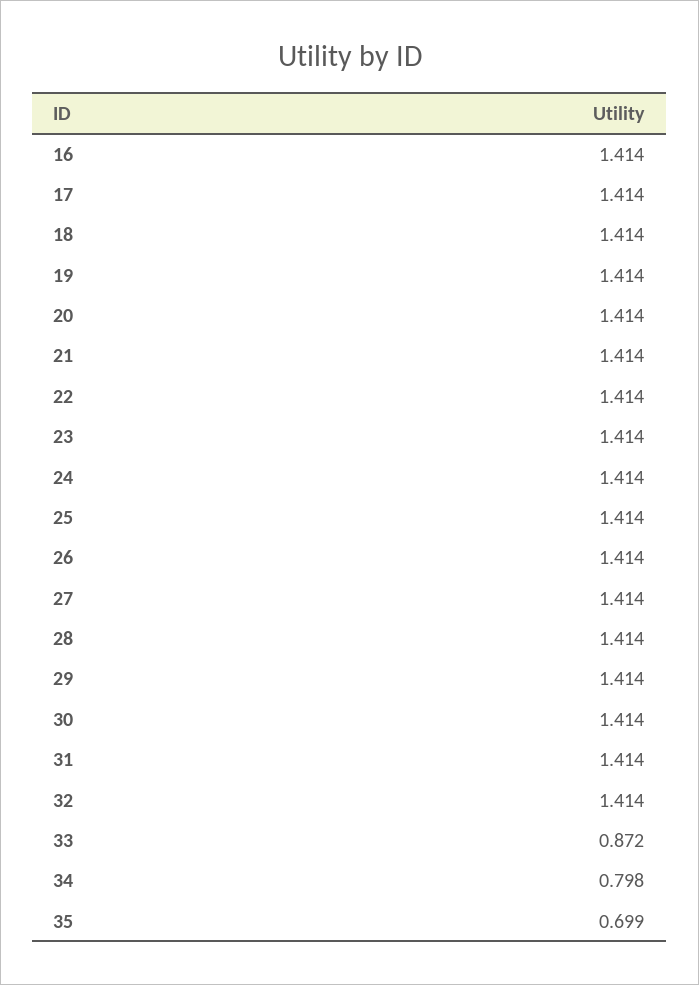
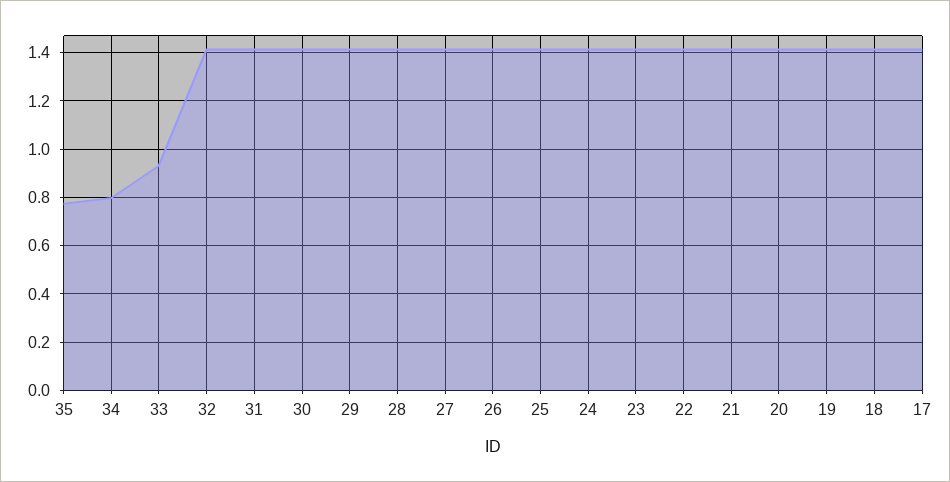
  {
-   "16": 1.414,
    "17": 1.414,
    "18": 1.414,
    "19": 1.414,
    "20": 1.414,
    "21": 1.414,
    "22": 1.414,
    "23": 1.414,
    "24": 1.414,
    "25": 1.414,
    "26": 1.414,
    "27": 1.414,
    "28": 1.414,
    "29": 1.414,
    "30": 1.414,
    "31": 1.414,
    "32": 1.414,
-   "33": 0.872,
+   "33": 0.925,
    "34": 0.798,
-   "35": 0.699
+   "35": 0.775
  }

